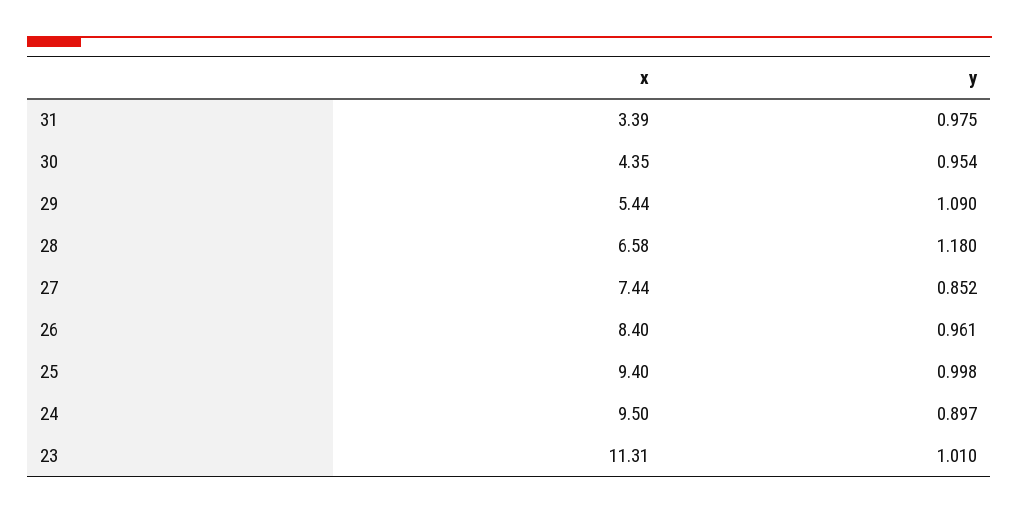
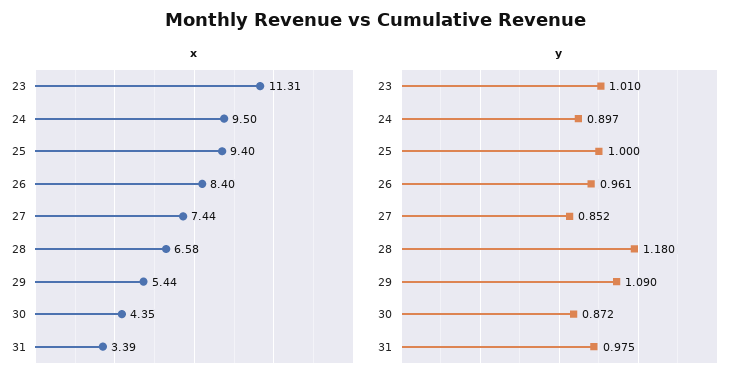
  {
    "x": {
      "31": 3.39,
      "30": 4.35,
      "29": 5.44,
      "28": 6.58,
      "27": 7.44,
      "26": 8.4,
      "25": 9.4,
      "24": 9.5,
      "23": 11.31
    },
    "y": {
      "31": 0.975,
-     "30": 0.954,
+     "30": 0.872,
      "29": 1.09,
      "28": 1.18,
      "27": 0.852,
      "26": 0.961,
-     "25": 0.998,
+     "25": 1,
      "24": 0.897,
      "23": 1.01
    }
  }

